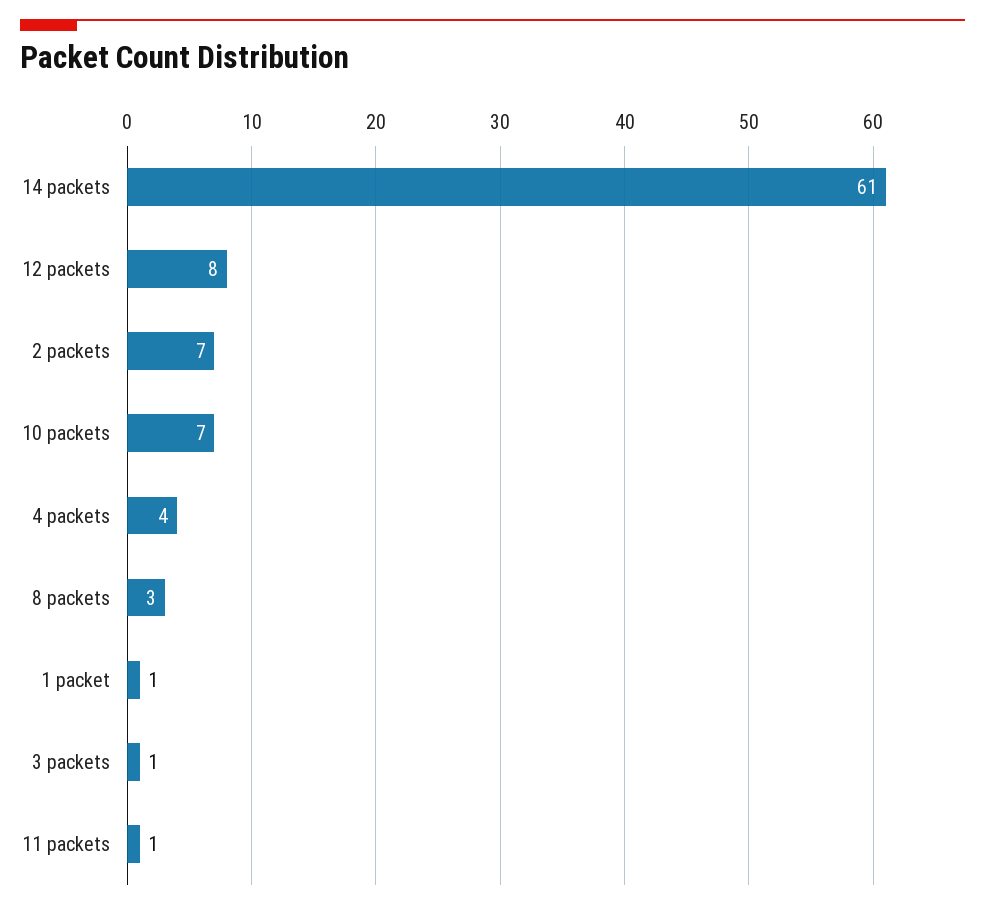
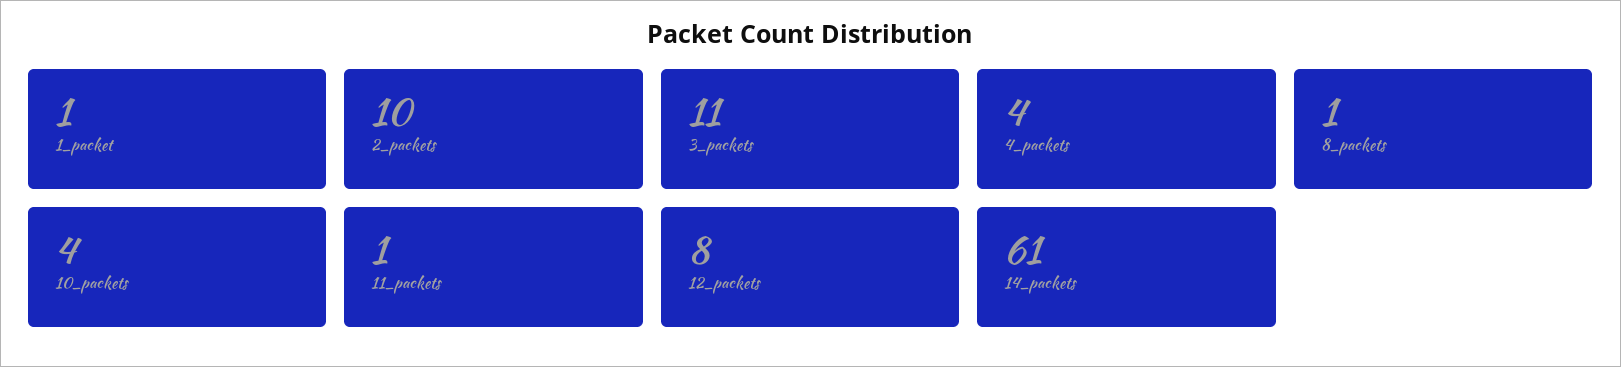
  {
    "14 packets": 61,
    "12 packets": 8,
-   "2 packets": 7,
+   "2 packets": 10,
-   "10 packets": 7,
+   "10 packets": 4,
    "4 packets": 4,
-   "8 packets": 3,
+   "8 packets": 1,
    "1 packet": 1,
-   "3 packets": 1,
+   "3 packets": 11,
    "11 packets": 1
  }

